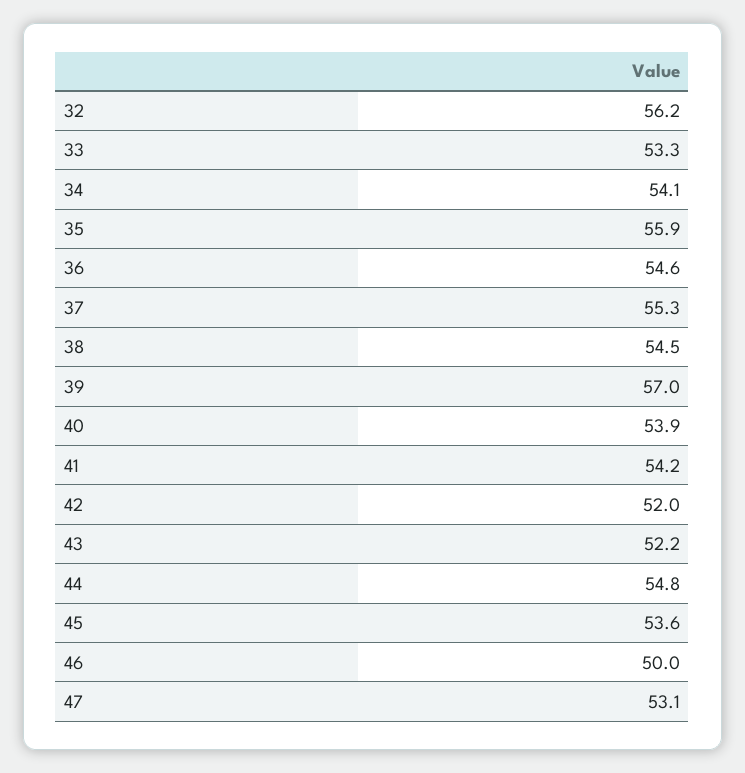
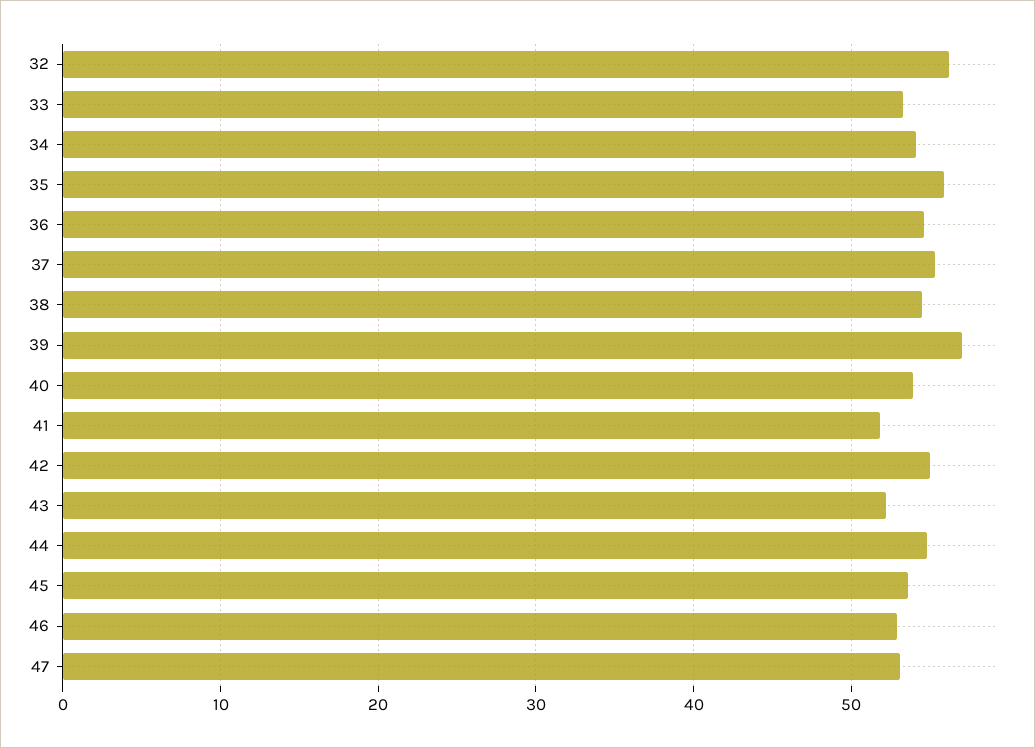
  {
    "32": 56.2,
    "33": 53.3,
    "34": 54.1,
    "35": 55.9,
    "36": 54.6,
    "37": 55.3,
    "38": 54.5,
    "39": 57,
    "40": 53.9,
-   "41": 54.2,
+   "41": 52,
-   "42": 52,
+   "42": 55,
    "43": 52.2,
    "44": 54.8,
    "45": 53.6,
-   "46": 50,
+   "46": 53,
    "47": 53.1
  }

